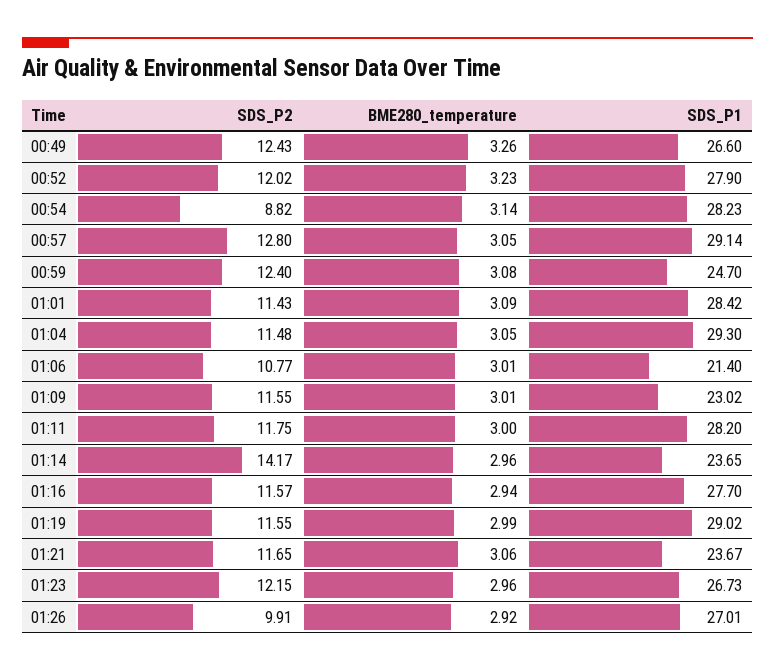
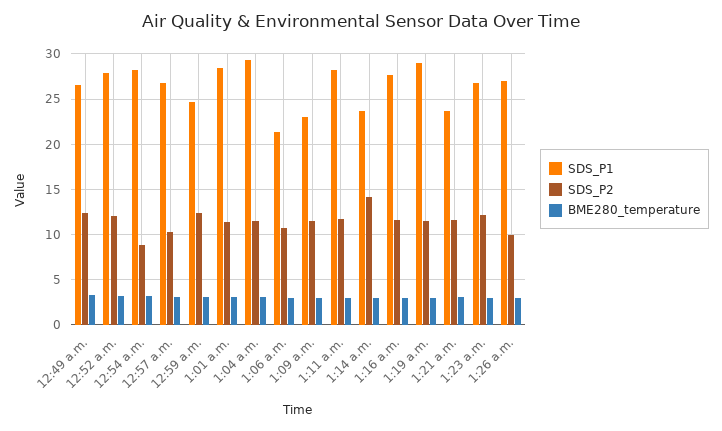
  {
    "SDS_P2": {
      "00:49": 12.43,
      "00:52": 12.02,
      "00:54": 8.82,
-     "00:57": 12.8,
+     "00:57": 10,
      "00:59": 12.4,
      "01:01": 11.43,
      "01:04": 11.48,
      "01:06": 10.77,
      "01:09": 11.55,
      "01:11": 11.75,
      "01:14": 14.17,
      "01:16": 11.57,
      "01:19": 11.55,
      "01:21": 11.65,
      "01:23": 12.15,
      "01:26": 9.91
    },
    "BME280_temperature": {
      "00:49": 3.26,
      "00:52": 3.23,
      "00:54": 3.14,
      "00:57": 3.05,
      "00:59": 3.08,
      "01:01": 3.09,
      "01:04": 3.05,
      "01:06": 3.01,
      "01:09": 3.01,
      "01:11": 3,
      "01:14": 2.96,
      "01:16": 2.94,
      "01:19": 2.99,
      "01:21": 3.06,
      "01:23": 2.96,
      "01:26": 2.92
    },
    "SDS_P1": {
      "00:49": 26.6,
      "00:52": 27.9,
      "00:54": 28.23,
-     "00:57": 29.14,
+     "00:57": 27,
      "00:59": 24.7,
      "01:01": 28.42,
      "01:04": 29.3,
      "01:06": 21.4,
      "01:09": 23.02,
      "01:11": 28.2,
      "01:14": 23.65,
      "01:16": 27.7,
      "01:19": 29.02,
      "01:21": 23.67,
      "01:23": 26.73,
      "01:26": 27.01
    }
  }

